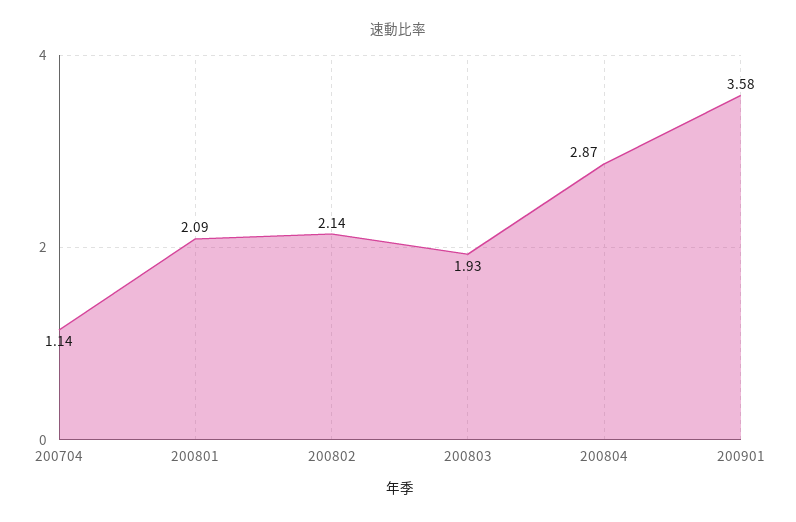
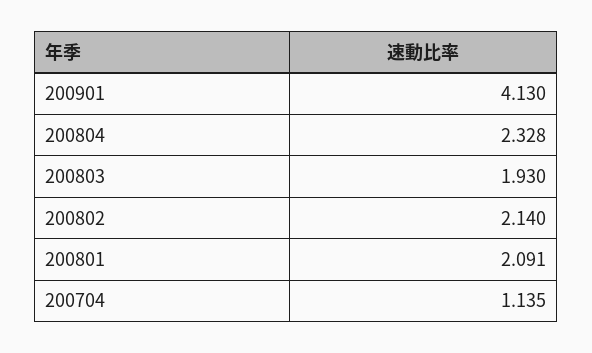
  {
    "200704": 1.135,
    "200801": 2.091,
    "200802": 2.14,
    "200803": 1.93,
-   "200804": 2.87,
+   "200804": 2.328,
-   "200901": 3.58
+   "200901": 4.13
  }

